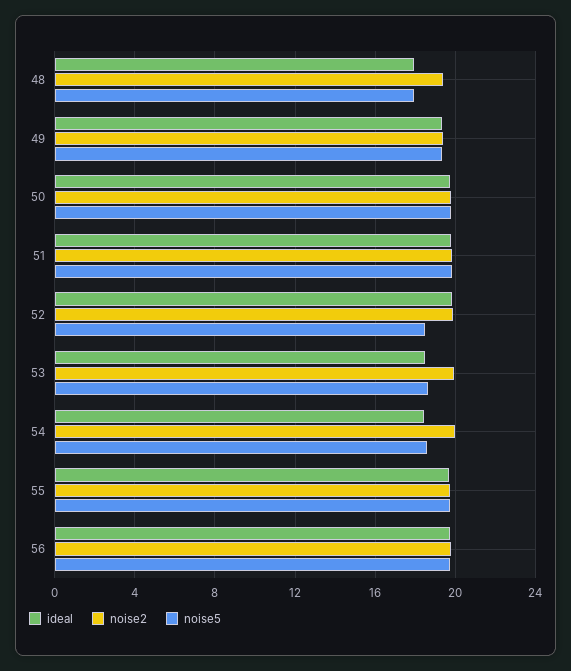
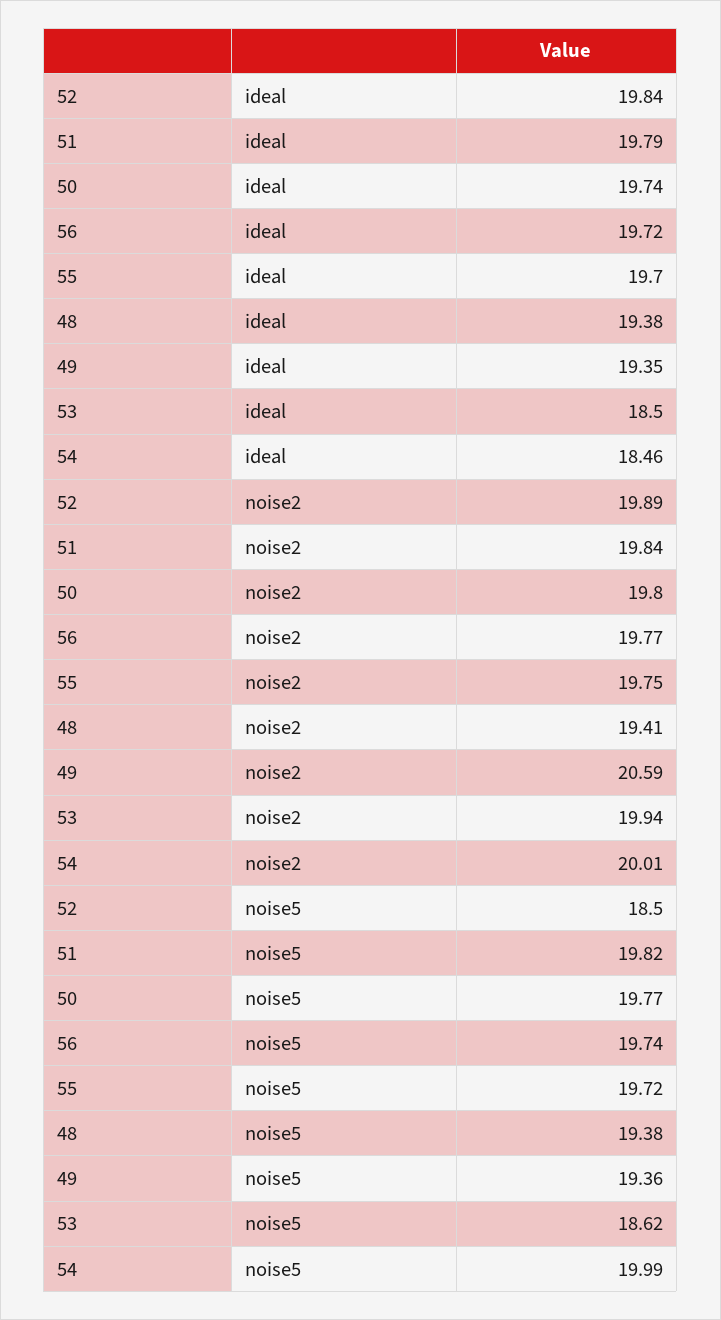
  {
    "ideal": {
-     "48": 18,
+     "48": 19.38,
      "49": 19.35,
      "50": 19.74,
      "51": 19.79,
      "52": 19.84,
      "53": 18.5,
      "54": 18.46,
      "55": 19.7,
      "56": 19.72
    },
    "noise2": {
      "48": 19.41,
-     "49": 19.5,
+     "49": 20.59,
      "50": 19.8,
      "51": 19.84,
      "52": 19.89,
      "53": 19.94,
      "54": 20.01,
      "55": 19.75,
      "56": 19.77
    },
    "noise5": {
-     "48": 18,
+     "48": 19.38,
      "49": 19.36,
      "50": 19.77,
      "51": 19.82,
      "52": 18.5,
      "53": 18.62,
-     "54": 18.5,
+     "54": 19.99,
      "55": 19.72,
      "56": 19.74
    }
  }

